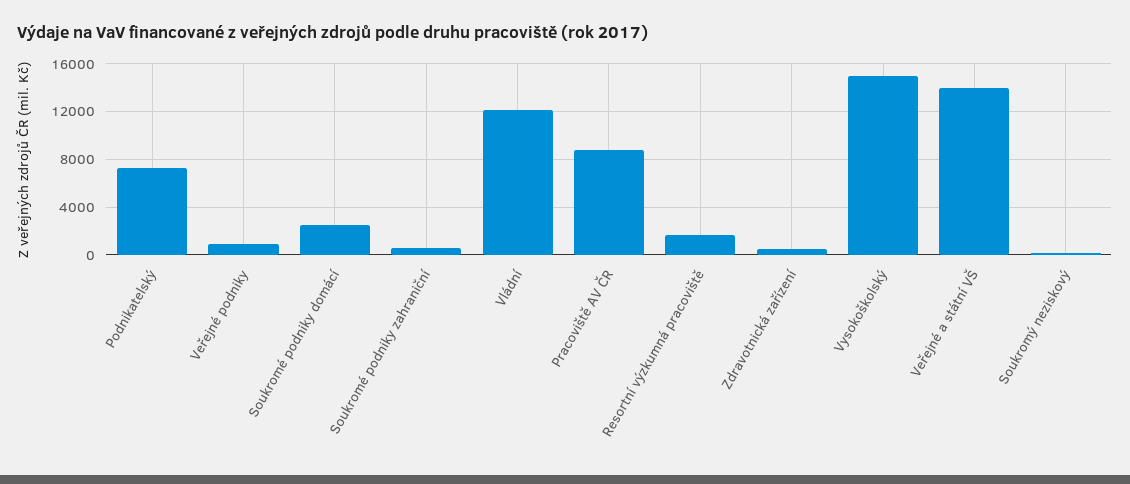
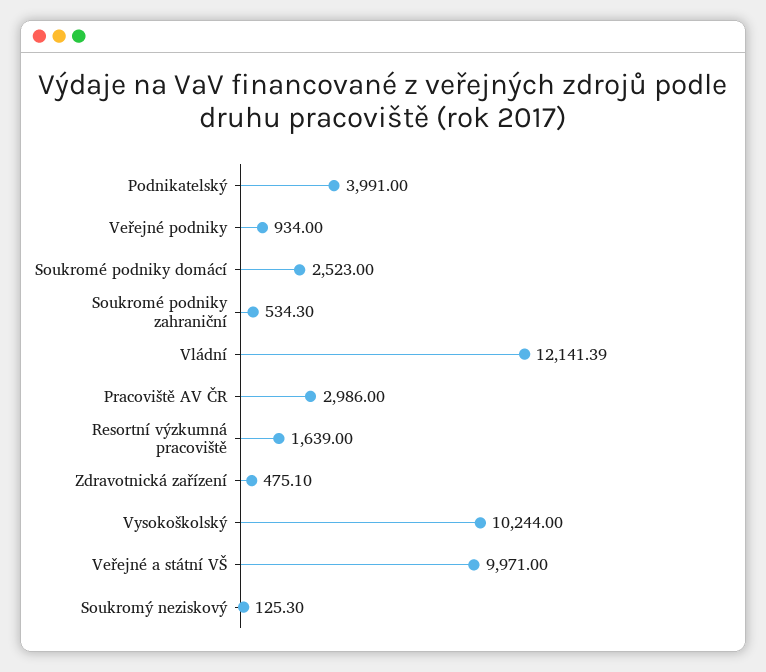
  {
-   "Podnikatelský": 7000,
+   "Podnikatelský": 3991,
    "Veřejné podniky": 934,
    "Soukromé podniky domácí": 2523,
    "Soukromé podniky zahraniční": 534.3,
    "Vládní": 12141.39,
-   "Pracoviště AV ČR": 9000,
+   "Pracoviště AV ČR": 2986,
    "Resortní výzkumná pracoviště": 1639,
    "Zdravotnická zařízení": 475.1,
-   "Vysokoškolský": 15000,
+   "Vysokoškolský": 10244,
-   "Veřejné a státní VŠ": 14000,
+   "Veřejné a státní VŠ": 9971,
    "Soukromý neziskový": 125.3
  }

